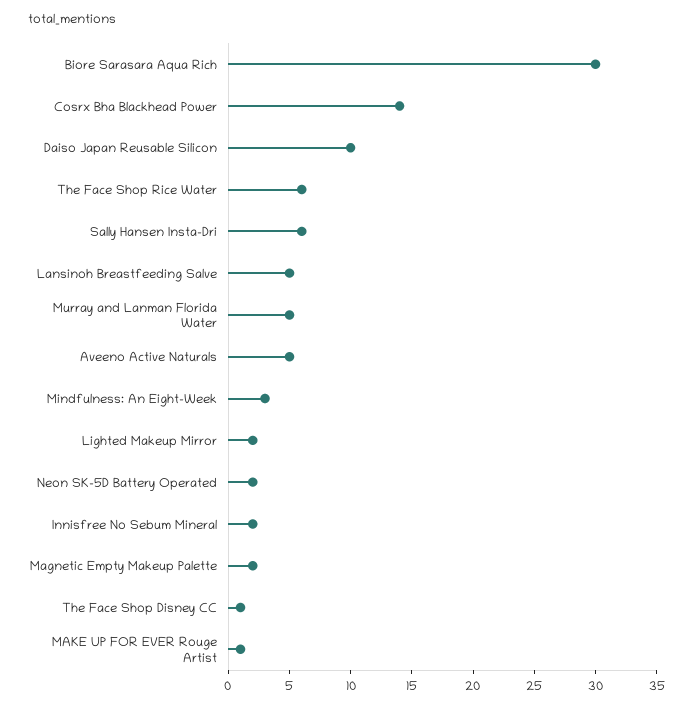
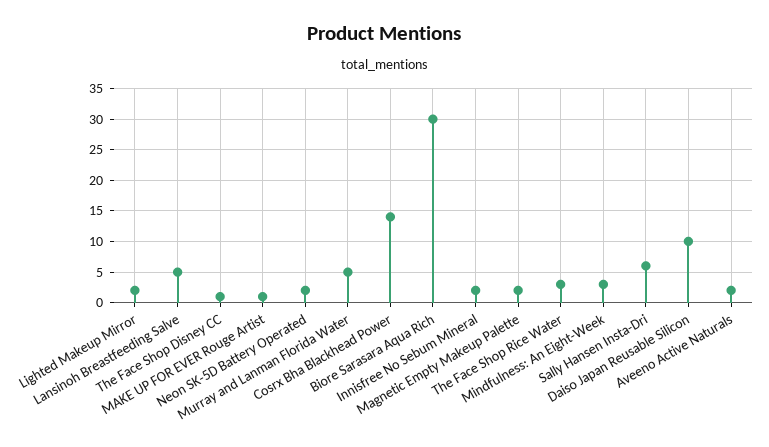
  {
    "Biore Sarasara Aqua Rich": 30,
    "Cosrx Bha Blackhead Power": 14,
    "Daiso Japan Reusable Silicon": 10,
-   "The Face Shop Rice Water": 6,
+   "The Face Shop Rice Water": 3,
    "Sally Hansen Insta-Dri": 6,
    "Lansinoh Breastfeeding Salve": 5,
    "Murray and Lanman Florida Water": 5,
-   "Aveeno Active Naturals": 5,
+   "Aveeno Active Naturals": 2,
    "Mindfulness: An Eight-Week": 3,
    "Lighted Makeup Mirror": 2,
    "Neon SK-5D Battery Operated": 2,
    "Innisfree No Sebum Mineral": 2,
    "Magnetic Empty Makeup Palette": 2,
    "The Face Shop Disney CC": 1,
    "MAKE UP FOR EVER Rouge Artist": 1
  }

